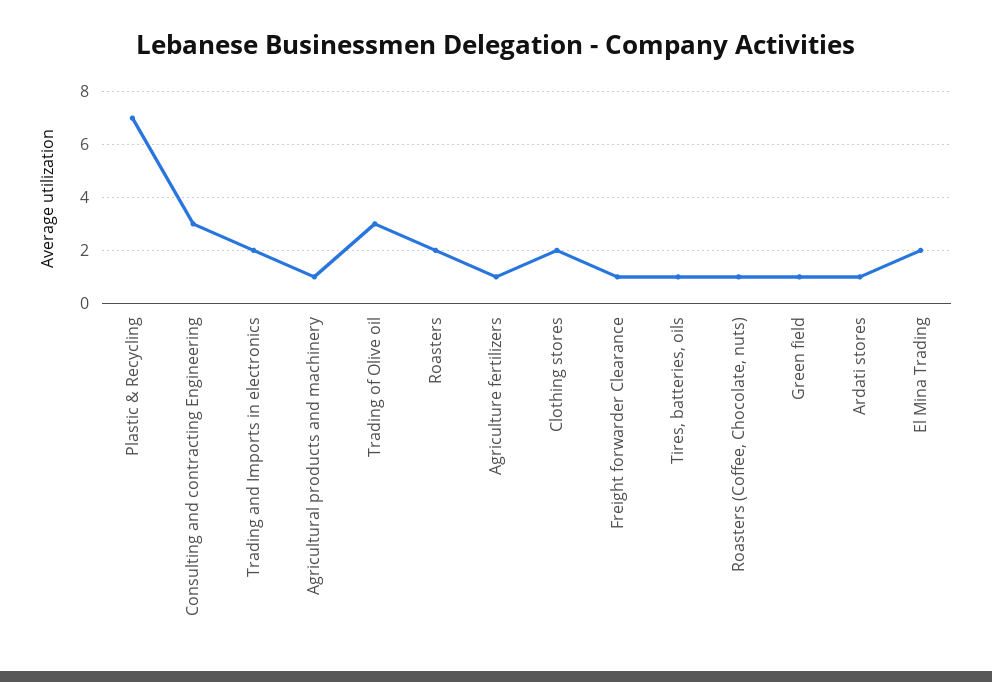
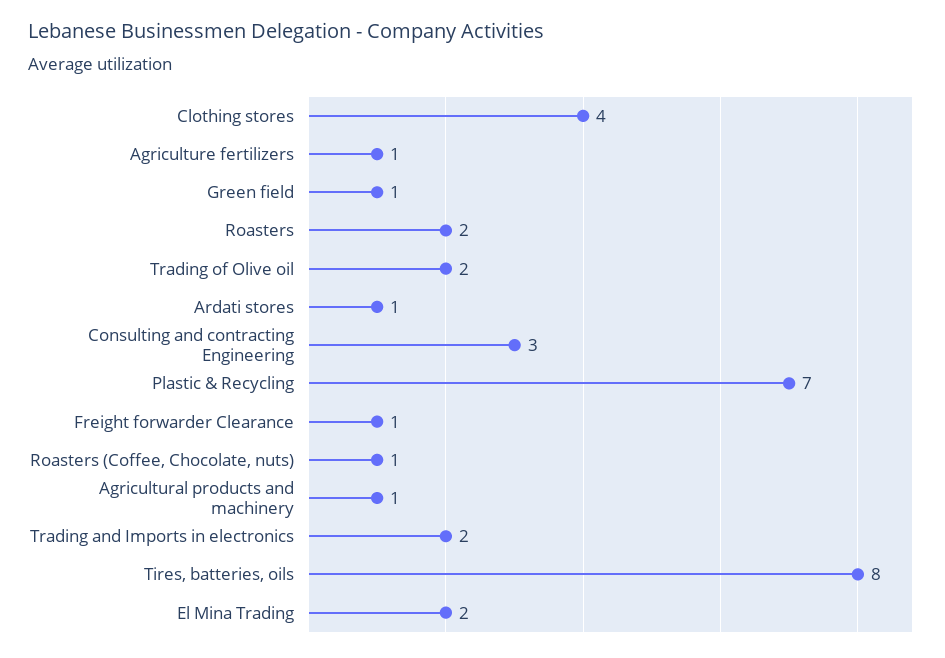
  {
    "Plastic & Recycling": 7,
    "Consulting and contracting Engineering": 3,
    "Trading and Imports in electronics": 2,
    "Agricultural products and machinery": 1,
-   "Trading of Olive oil": 3,
+   "Trading of Olive oil": 2,
    "Roasters": 2,
    "Agriculture fertilizers": 1,
-   "Clothing stores": 2,
+   "Clothing stores": 4,
    "Freight forwarder Clearance": 1,
-   "Tires, batteries, oils": 1,
+   "Tires, batteries, oils": 8,
    "Roasters (Coffee, Chocolate, nuts)": 1,
    "Green field": 1,
    "Ardati stores": 1,
    "El Mina Trading": 2
  }

